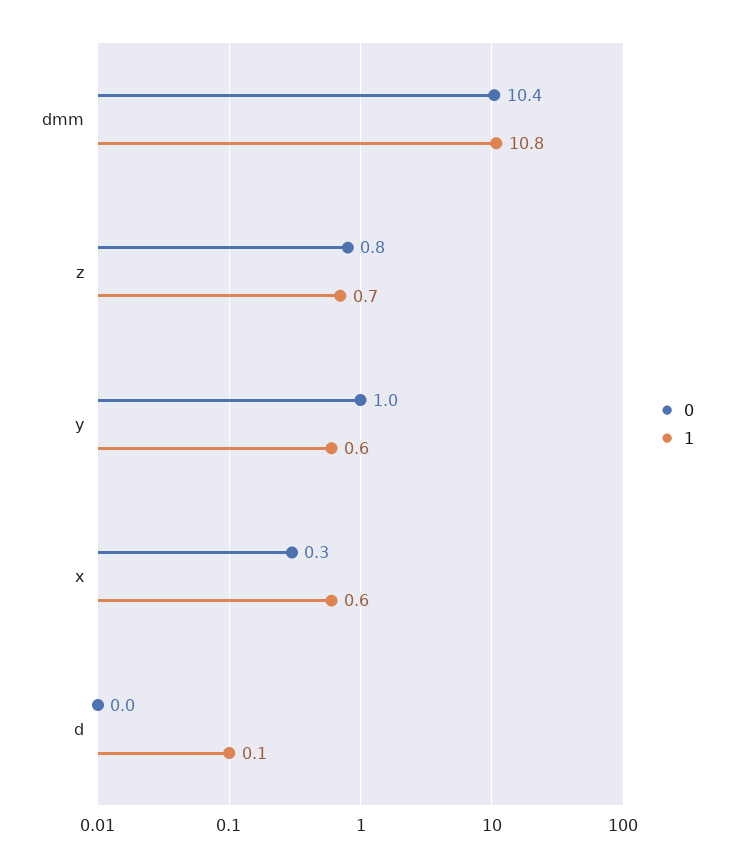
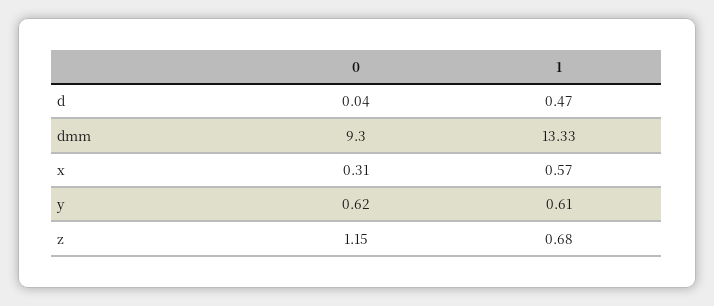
  {
    "0": {
-     "dmm": 10.4,
+     "dmm": 9.3,
-     "z": 0.8,
+     "z": 1.15,
-     "y": 1,
+     "y": 0.62,
      "x": 0.31,
      "d": 0.04
    },
    "1": {
-     "dmm": 10.8,
+     "dmm": 13.33,
      "z": 0.68,
      "y": 0.61,
      "x": 0.57,
-     "d": 0.1
+     "d": 0.47
    }
  }

